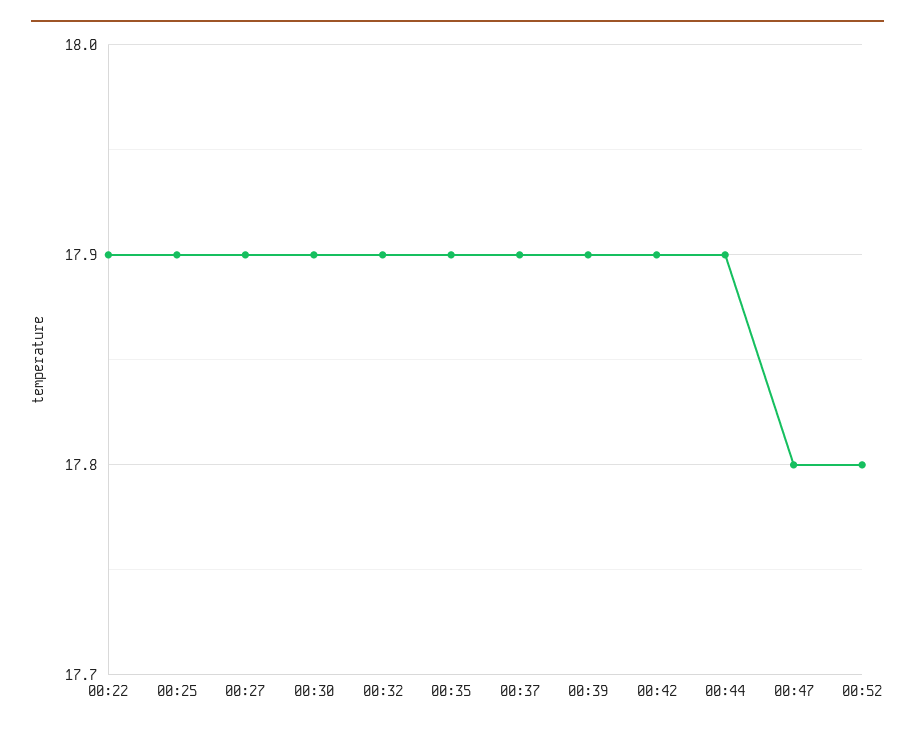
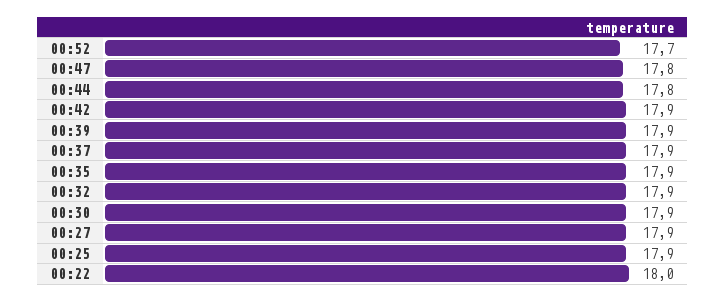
  {
-   "00:22": 17.9,
+   "00:22": 18,
    "00:25": 17.9,
    "00:27": 17.9,
    "00:30": 17.9,
    "00:32": 17.9,
    "00:35": 17.9,
    "00:37": 17.9,
    "00:39": 17.9,
    "00:42": 17.9,
-   "00:44": 17.9,
+   "00:44": 17.8,
    "00:47": 17.8,
-   "00:52": 17.8
+   "00:52": 17.7
  }

